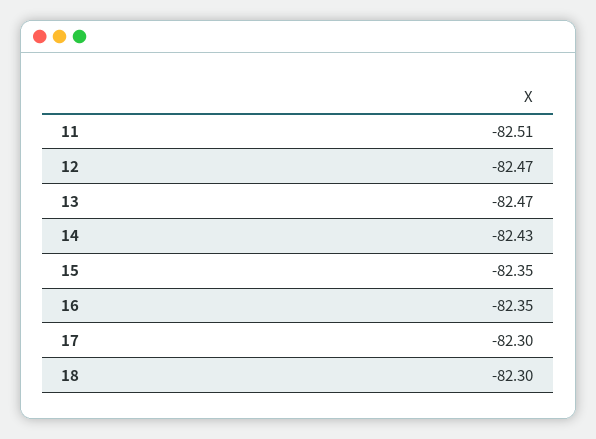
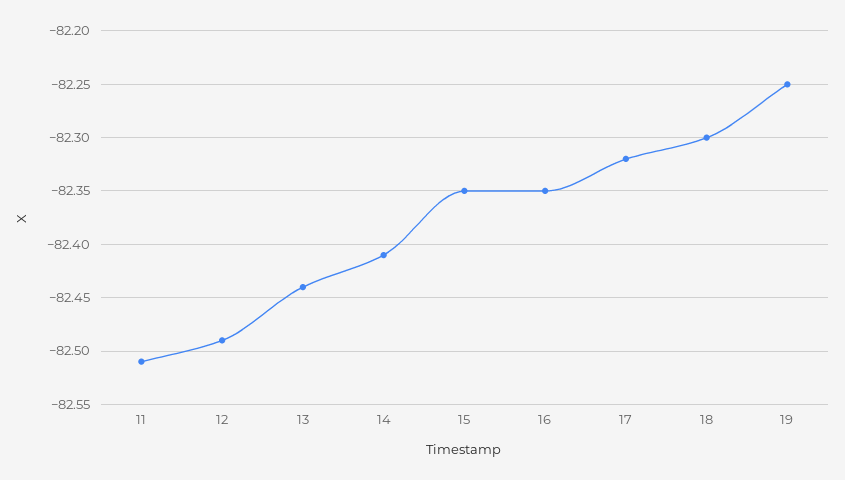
  {
    "11": -82.51,
-   "12": -82.47,
+   "12": -82.49,
-   "13": -82.47,
+   "13": -82.44,
-   "14": -82.43,
+   "14": -82.41,
    "15": -82.35,
    "16": -82.35,
-   "17": -82.3,
+   "17": -82.32,
-   "18": -82.3
+   "18": -82.3,
+   "19": -82.25
  }

